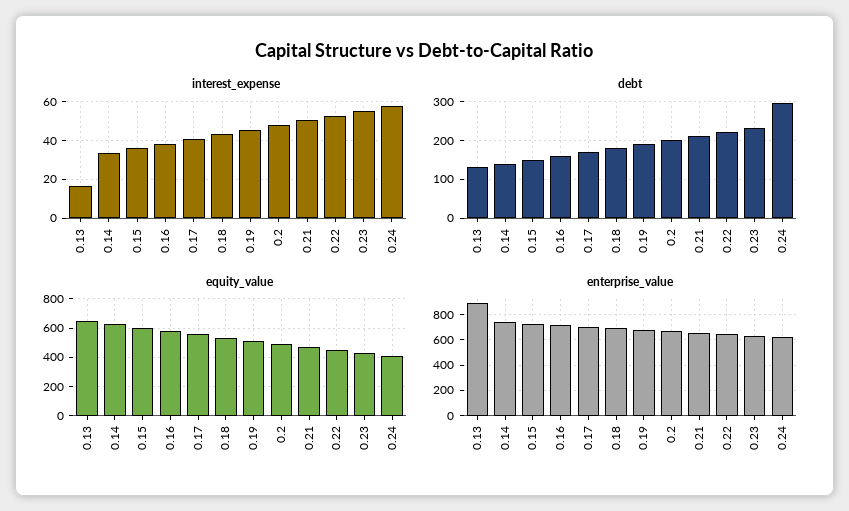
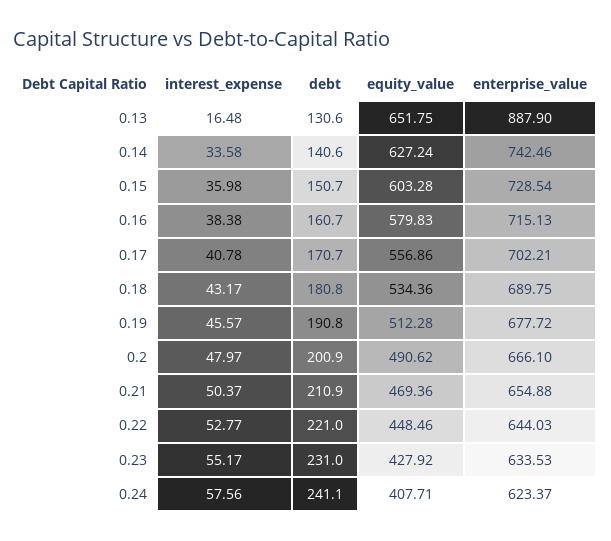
  {
    "interest_expense": {
      "0.13": 16.48,
      "0.14": 33.58,
      "0.15": 35.98,
      "0.16": 38.38,
      "0.17": 40.78,
      "0.18": 43.17,
      "0.19": 45.57,
      "0.2": 47.97,
      "0.21": 50.37,
      "0.22": 52.77,
      "0.23": 55.17,
      "0.24": 57.56
    },
    "debt": {
      "0.13": 130.6,
      "0.14": 140.6,
      "0.15": 150.7,
      "0.16": 160.7,
      "0.17": 170.7,
      "0.18": 180.8,
      "0.19": 190.8,
      "0.2": 200.9,
      "0.21": 210.9,
      "0.22": 221,
      "0.23": 231,
-     "0.24": 300
+     "0.24": 241.1
    },
    "equity_value": {
      "0.13": 651.75,
      "0.14": 627.24,
      "0.15": 603.28,
      "0.16": 579.83,
      "0.17": 556.86,
      "0.18": 534.36,
      "0.19": 512.28,
      "0.2": 490.62,
      "0.21": 469.36,
      "0.22": 448.46,
      "0.23": 427.92,
      "0.24": 407.71
    },
    "enterprise_value": {
      "0.13": 887.9,
      "0.14": 742.46,
      "0.15": 728.54,
      "0.16": 715.13,
      "0.17": 702.21,
      "0.18": 689.75,
      "0.19": 677.72,
      "0.2": 666.1,
      "0.21": 654.88,
      "0.22": 644.03,
      "0.23": 633.53,
      "0.24": 623.37
    }
  }

